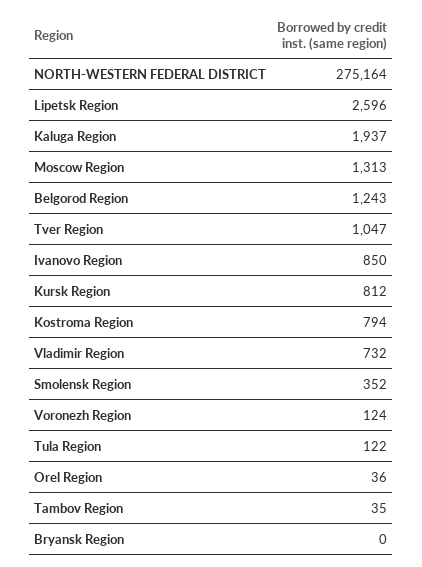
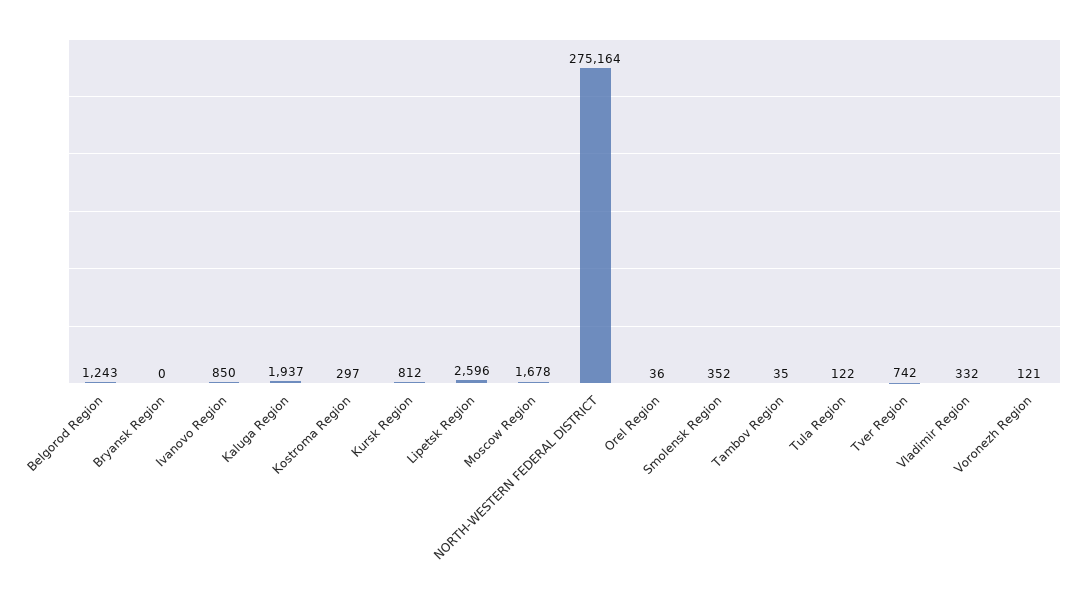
  {
    "NORTH-WESTERN FEDERAL DISTRICT": 275164,
    "Lipetsk Region": 2596,
    "Kaluga Region": 1937,
-   "Moscow Region": 1313,
+   "Moscow Region": 1678,
    "Belgorod Region": 1243,
-   "Tver Region": 1047,
+   "Tver Region": 742,
    "Ivanovo Region": 850,
    "Kursk Region": 812,
-   "Kostroma Region": 794,
+   "Kostroma Region": 297,
-   "Vladimir Region": 732,
+   "Vladimir Region": 332,
    "Smolensk Region": 352,
-   "Voronezh Region": 124,
+   "Voronezh Region": 121,
    "Tula Region": 122,
    "Orel Region": 36,
    "Tambov Region": 35,
    "Bryansk Region": 0
  }

